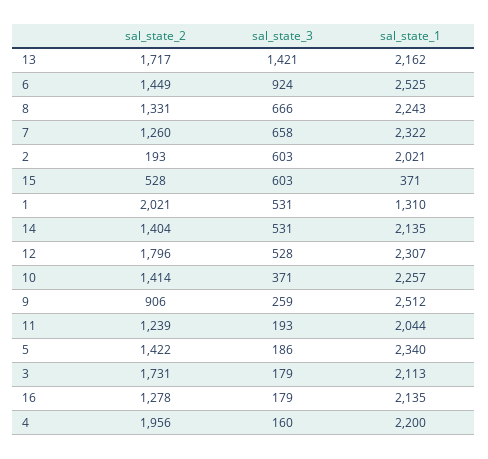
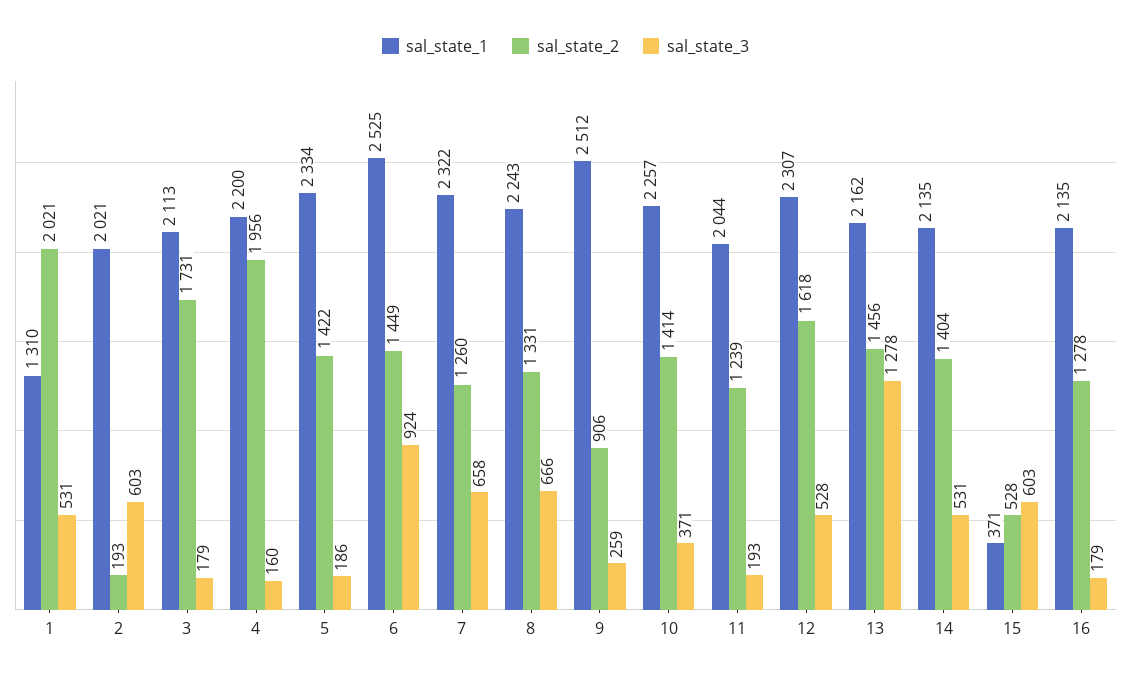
  {
    "sal_state_2": {
-     "13": 1717,
+     "13": 1456,
      "6": 1449,
      "8": 1331,
      "7": 1260,
      "2": 193,
      "15": 528,
      "1": 2021,
      "14": 1404,
-     "12": 1796,
+     "12": 1618,
      "10": 1414,
      "9": 906,
      "11": 1239,
      "5": 1422,
      "3": 1731,
      "16": 1278,
      "4": 1956
    },
    "sal_state_3": {
-     "13": 1421,
+     "13": 1278,
      "6": 924,
      "8": 666,
      "7": 658,
      "2": 603,
      "15": 603,
      "1": 531,
      "14": 531,
      "12": 528,
      "10": 371,
      "9": 259,
      "11": 193,
      "5": 186,
      "3": 179,
      "16": 179,
      "4": 160
    },
    "sal_state_1": {
      "13": 2162,
      "6": 2525,
      "8": 2243,
      "7": 2322,
      "2": 2021,
      "15": 371,
      "1": 1310,
      "14": 2135,
      "12": 2307,
      "10": 2257,
      "9": 2512,
      "11": 2044,
-     "5": 2340,
+     "5": 2334,
      "3": 2113,
      "16": 2135,
      "4": 2200
    }
  }

